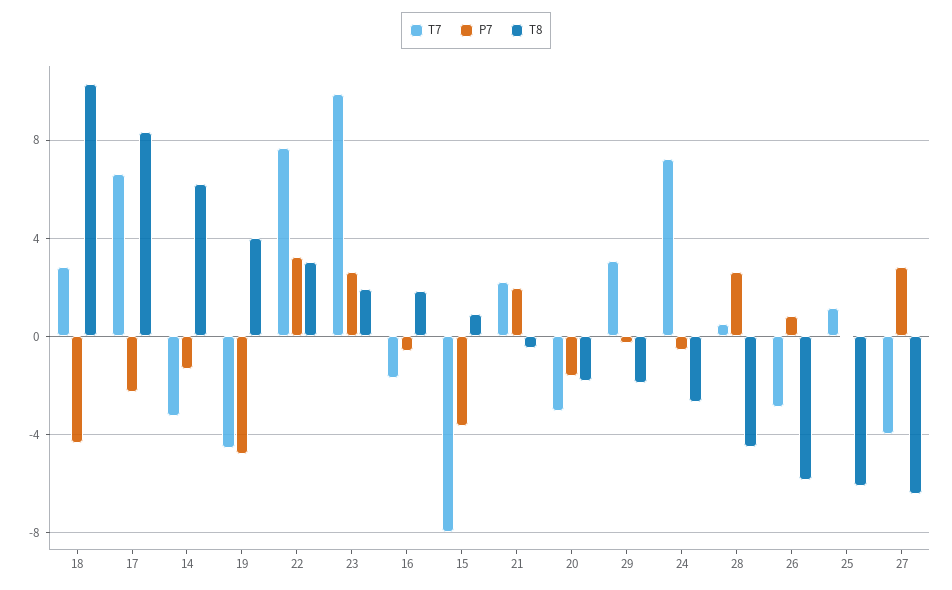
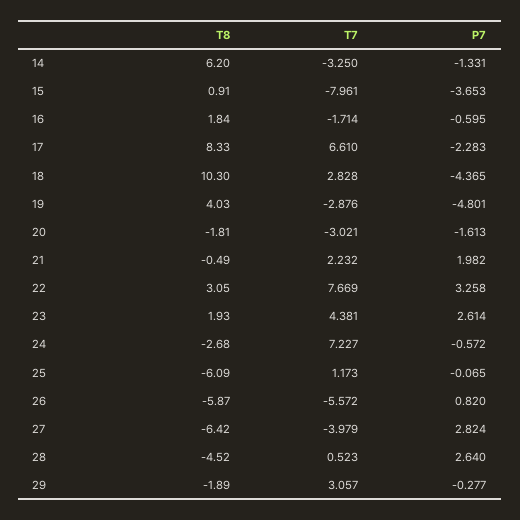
  {
    "T7": {
      "18": 2.828,
      "17": 6.61,
      "14": -3.25,
-     "19": -4.5,
+     "19": -2.876,
      "22": 7.669,
-     "23": 10,
+     "23": 4.381,
      "16": -1.714,
      "15": -7.961,
      "21": 2.232,
      "20": -3.021,
      "29": 3.057,
      "24": 7.227,
      "28": 0.523,
-     "26": -3,
+     "26": -5.572,
      "25": 1.173,
      "27": -3.979
    },
    "P7": {
      "18": -4.365,
      "17": -2.283,
      "14": -1.331,
      "19": -4.801,
      "22": 3.258,
      "23": 2.614,
      "16": -0.595,
      "15": -3.653,
      "21": 1.982,
      "20": -1.613,
      "29": -0.277,
      "24": -0.572,
      "28": 2.64,
      "26": 0.82,
      "25": -0.065,
      "27": 2.824
    },
    "T8": {
      "18": 10.3,
      "17": 8.33,
      "14": 6.2,
      "19": 4.03,
      "22": 3.05,
      "23": 1.93,
      "16": 1.84,
      "15": 0.91,
      "21": -0.49,
      "20": -1.81,
      "29": -1.89,
      "24": -2.68,
      "28": -4.52,
      "26": -5.87,
      "25": -6.09,
      "27": -6.42
    }
  }

